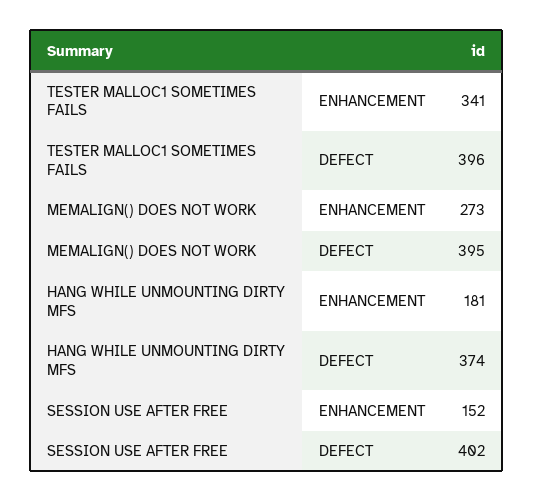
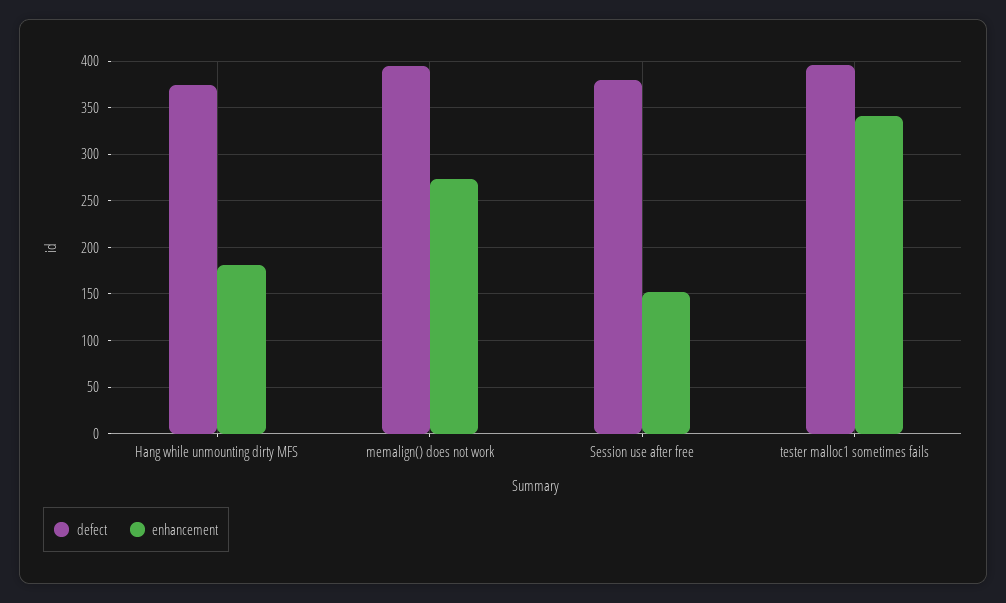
  {
    "ENHANCEMENT": {
      "TESTER MALLOC1 SOMETIMES FAILS": 341,
      "MEMALIGN() DOES NOT WORK": 273,
      "HANG WHILE UNMOUNTING DIRTY MFS": 181,
      "SESSION USE AFTER FREE": 152
    },
    "DEFECT": {
      "TESTER MALLOC1 SOMETIMES FAILS": 396,
      "MEMALIGN() DOES NOT WORK": 395,
      "HANG WHILE UNMOUNTING DIRTY MFS": 374,
-     "SESSION USE AFTER FREE": 402
+     "SESSION USE AFTER FREE": 380
    }
  }

